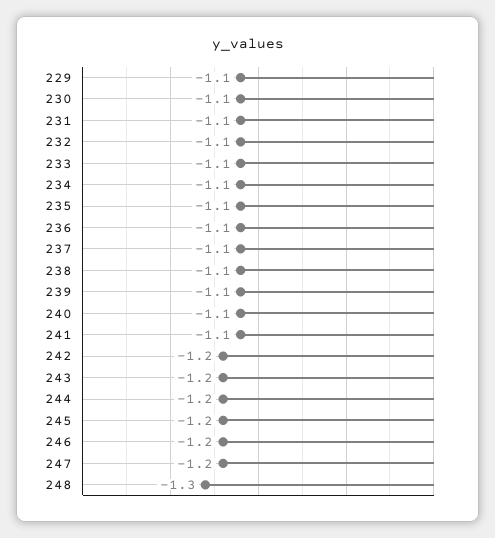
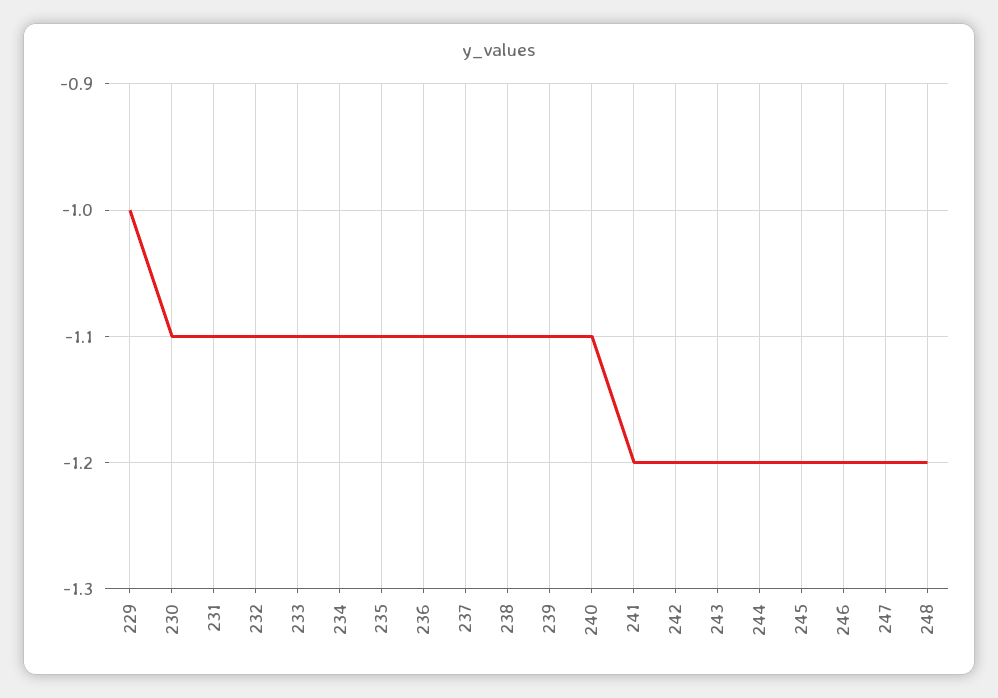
  {
-   "229": -1.1,
+   "229": -1,
    "230": -1.1,
    "231": -1.1,
    "232": -1.1,
    "233": -1.1,
    "234": -1.1,
    "235": -1.1,
    "236": -1.1,
    "237": -1.1,
    "238": -1.1,
    "239": -1.1,
    "240": -1.1,
-   "241": -1.1,
+   "241": -1.2,
    "242": -1.2,
    "243": -1.2,
    "244": -1.2,
    "245": -1.2,
    "246": -1.2,
    "247": -1.2,
-   "248": -1.3
+   "248": -1.2
  }

